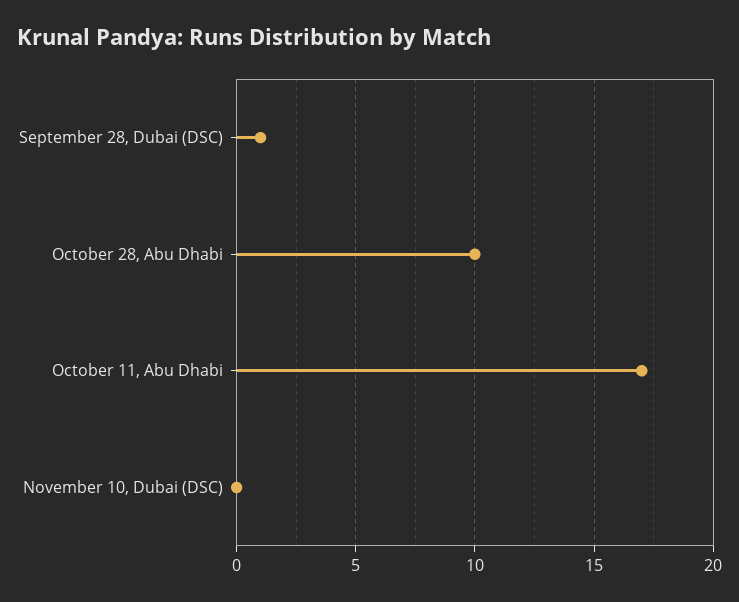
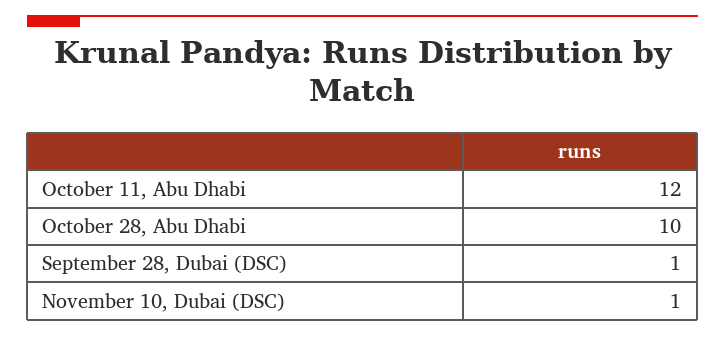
  {
    "September 28, Dubai (DSC)": 1,
    "October 28, Abu Dhabi": 10,
-   "October 11, Abu Dhabi": 17,
+   "October 11, Abu Dhabi": 12,
-   "November 10, Dubai (DSC)": 0
+   "November 10, Dubai (DSC)": 1
  }

